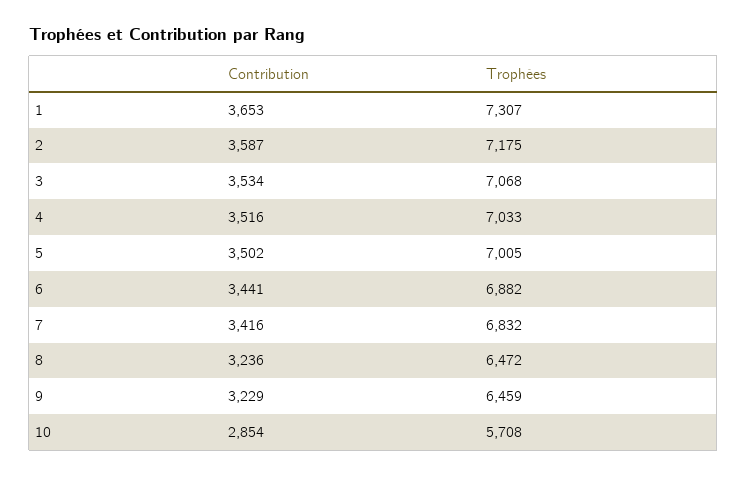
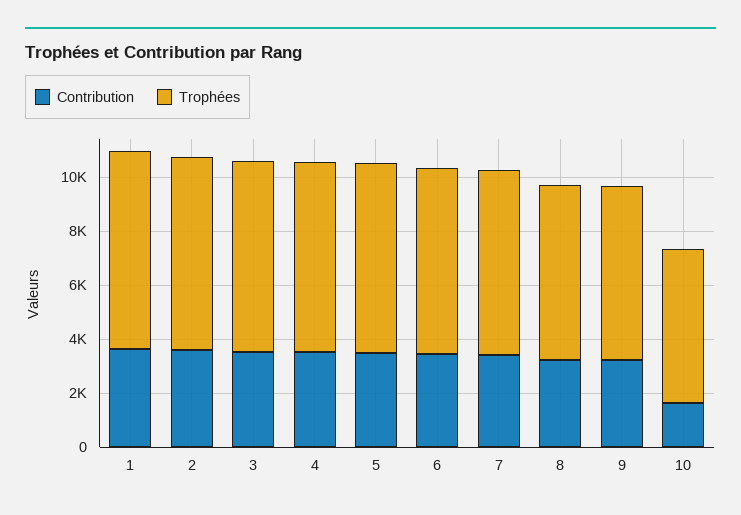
  {
    "Contribution": {
      "1": 3653,
      "2": 3587,
      "3": 3534,
      "4": 3516,
      "5": 3502,
      "6": 3441,
      "7": 3416,
      "8": 3236,
      "9": 3229,
-     "10": 2854
+     "10": 1500
    },
    "Trophées": {
      "1": 7307,
      "2": 7175,
      "3": 7068,
      "4": 7033,
      "5": 7005,
      "6": 6882,
      "7": 6832,
      "8": 6472,
      "9": 6459,
      "10": 5708
    }
  }

